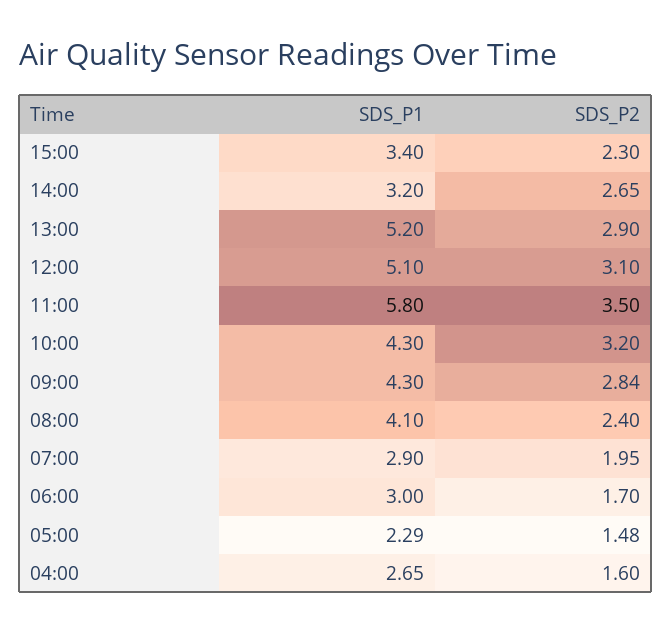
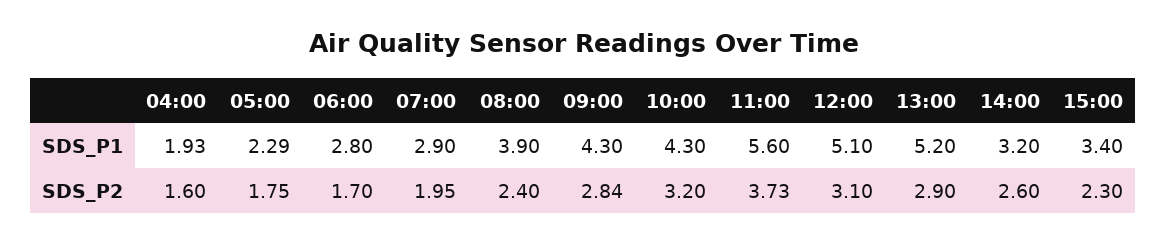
  {
    "SDS_P1": {
      "15:00": 3.4,
      "14:00": 3.2,
      "13:00": 5.2,
      "12:00": 5.1,
-     "11:00": 5.8,
+     "11:00": 5.6,
      "10:00": 4.3,
      "09:00": 4.3,
-     "08:00": 4.1,
+     "08:00": 3.9,
      "07:00": 2.9,
-     "06:00": 3,
+     "06:00": 2.8,
      "05:00": 2.29,
-     "04:00": 2.65
+     "04:00": 1.93
    },
    "SDS_P2": {
      "15:00": 2.3,
-     "14:00": 2.65,
+     "14:00": 2.6,
      "13:00": 2.9,
      "12:00": 3.1,
-     "11:00": 3.5,
+     "11:00": 3.73,
      "10:00": 3.2,
      "09:00": 2.84,
      "08:00": 2.4,
      "07:00": 1.95,
      "06:00": 1.7,
-     "05:00": 1.48,
+     "05:00": 1.75,
      "04:00": 1.6
    }
  }

